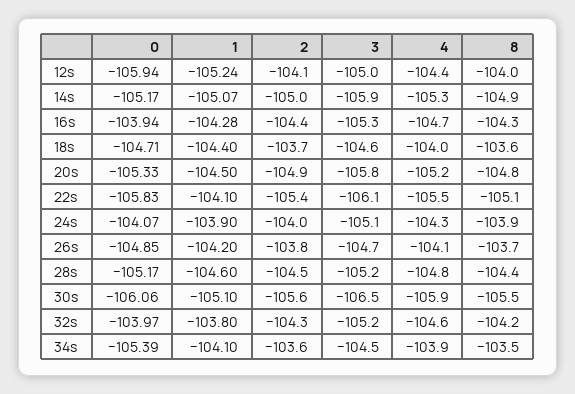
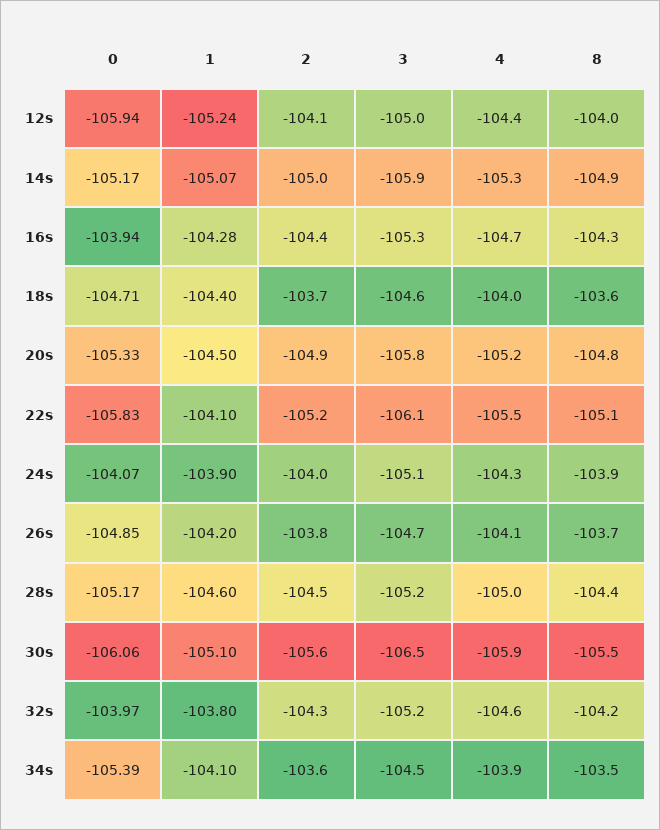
  {
    "0": {
      "12s": -105.94,
      "14s": -105.17,
      "16s": -103.94,
      "18s": -104.71,
      "20s": -105.33,
      "22s": -105.83,
      "24s": -104.07,
      "26s": -104.85,
      "28s": -105.17,
      "30s": -106.06,
      "32s": -103.97,
      "34s": -105.39
    },
    "1": {
      "12s": -105.24,
      "14s": -105.07,
      "16s": -104.28,
      "18s": -104.4,
      "20s": -104.5,
      "22s": -104.1,
      "24s": -103.9,
      "26s": -104.2,
      "28s": -104.6,
      "30s": -105.1,
      "32s": -103.8,
      "34s": -104.1
    },
    "2": {
      "12s": -104.1,
      "14s": -105,
      "16s": -104.4,
      "18s": -103.7,
      "20s": -104.9,
-     "22s": -105.4,
+     "22s": -105.2,
      "24s": -104,
      "26s": -103.8,
      "28s": -104.5,
      "30s": -105.6,
      "32s": -104.3,
      "34s": -103.6
    },
    "3": {
      "12s": -105,
      "14s": -105.9,
      "16s": -105.3,
      "18s": -104.6,
      "20s": -105.8,
      "22s": -106.1,
      "24s": -105.1,
      "26s": -104.7,
      "28s": -105.2,
      "30s": -106.5,
      "32s": -105.2,
      "34s": -104.5
    },
    "4": {
      "12s": -104.4,
      "14s": -105.3,
      "16s": -104.7,
      "18s": -104,
      "20s": -105.2,
      "22s": -105.5,
      "24s": -104.3,
      "26s": -104.1,
-     "28s": -104.8,
+     "28s": -105,
      "30s": -105.9,
      "32s": -104.6,
      "34s": -103.9
    },
    "8": {
      "12s": -104,
      "14s": -104.9,
      "16s": -104.3,
      "18s": -103.6,
      "20s": -104.8,
      "22s": -105.1,
      "24s": -103.9,
      "26s": -103.7,
      "28s": -104.4,
      "30s": -105.5,
      "32s": -104.2,
      "34s": -103.5
    }
  }

